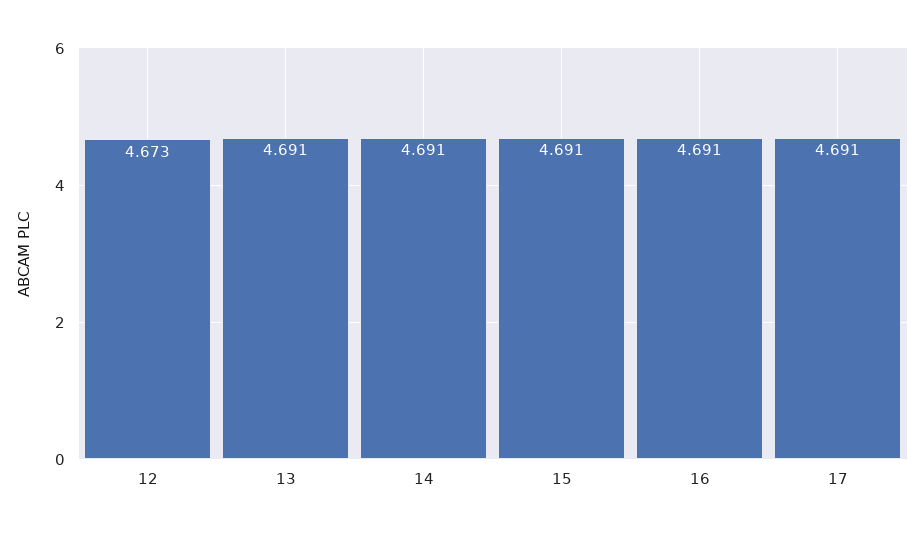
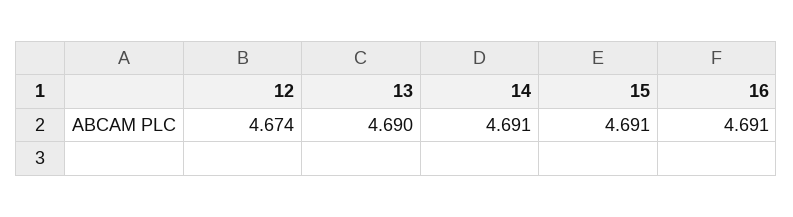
  {
-   "12": 4.673,
+   "12": 4.674,
-   "13": 4.691,
+   "13": 4.69,
    "14": 4.691,
    "15": 4.691,
-   "16": 4.691,
+   "16": 4.691
-   "17": 4.691
  }

